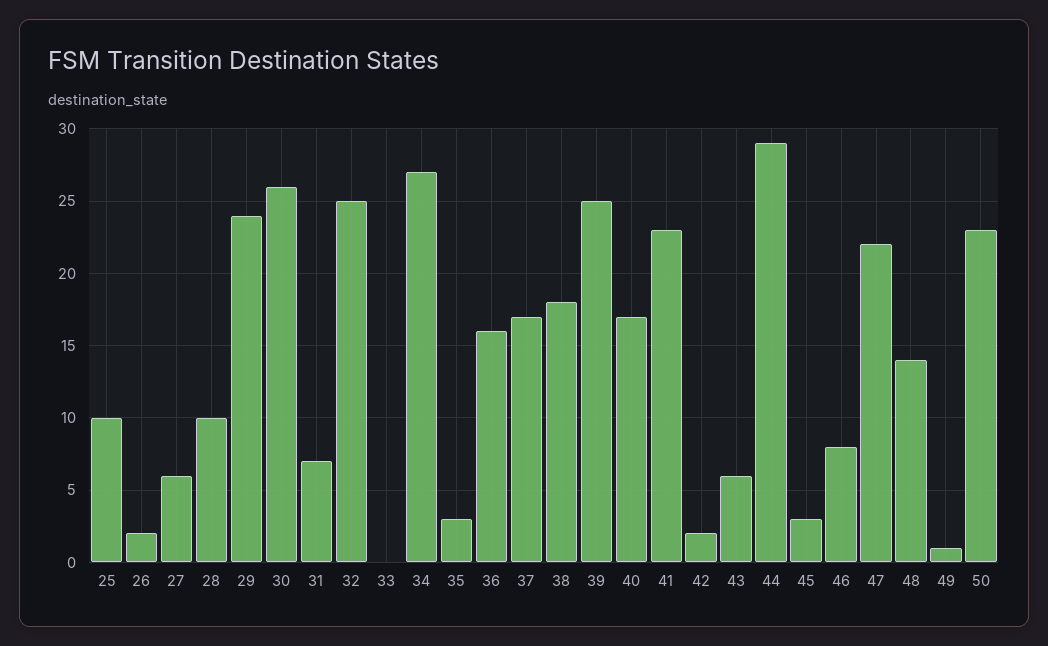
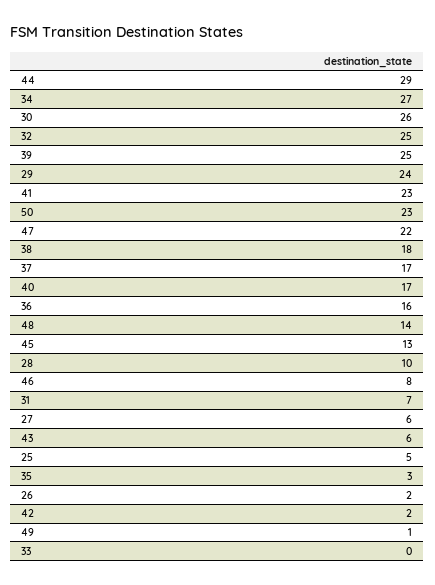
  {
-   "25": 10,
+   "25": 5,
    "26": 2,
    "27": 6,
    "28": 10,
    "29": 24,
    "30": 26,
    "31": 7,
    "32": 25,
    "33": 0,
    "34": 27,
    "35": 3,
    "36": 16,
    "37": 17,
    "38": 18,
    "39": 25,
    "40": 17,
    "41": 23,
    "42": 2,
    "43": 6,
    "44": 29,
-   "45": 3,
+   "45": 13,
    "46": 8,
    "47": 22,
    "48": 14,
    "49": 1,
    "50": 23
  }

